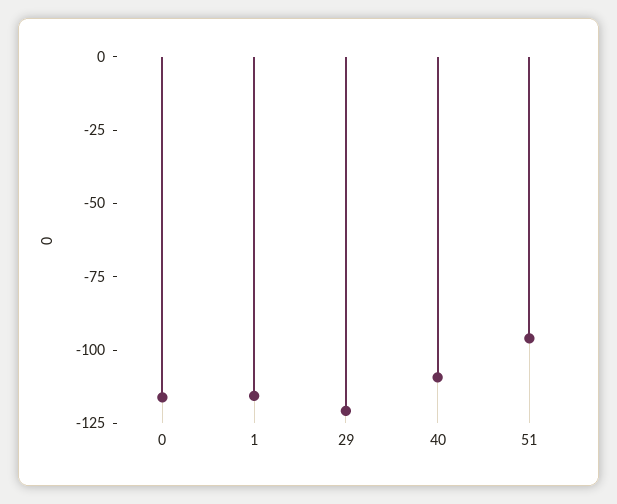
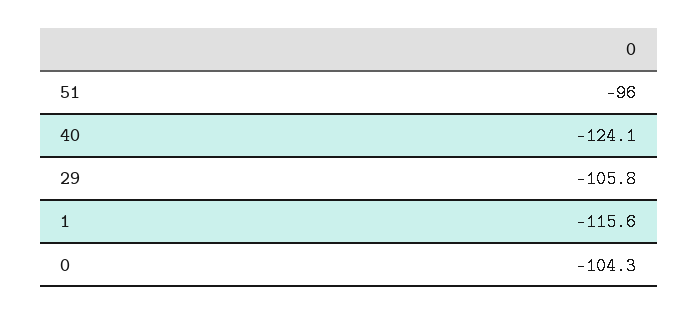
  {
-   "0": -115,
+   "0": -104.3,
    "1": -115.6,
-   "29": -120,
+   "29": -105.8,
-   "40": -110,
+   "40": -124.1,
    "51": -96
  }

